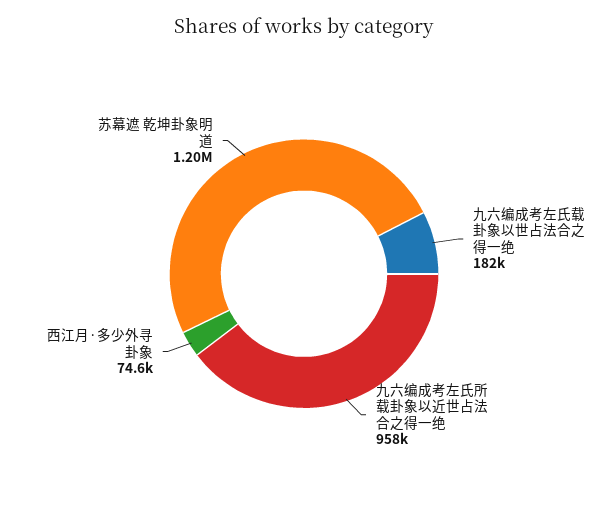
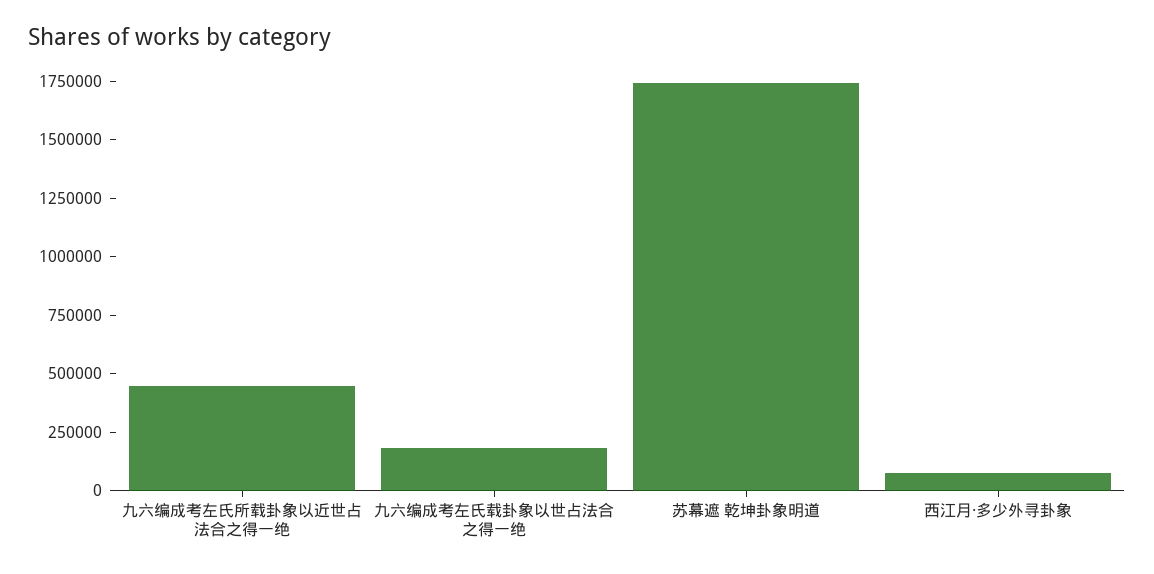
  {
    "九六编成考左氏载卦象以世占法合之得一绝": 182000,
-   "九六编成考左氏所载卦象以近世占法合之得一绝": 958000,
+   "九六编成考左氏所载卦象以近世占法合之得一绝": 450000,
    "西江月·多少外寻卦象": 74600,
-   "苏幕遮 乾坤卦象明道": 1200000
+   "苏幕遮 乾坤卦象明道": 1750000
  }

